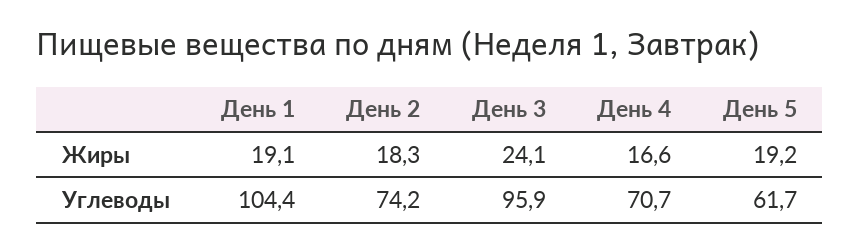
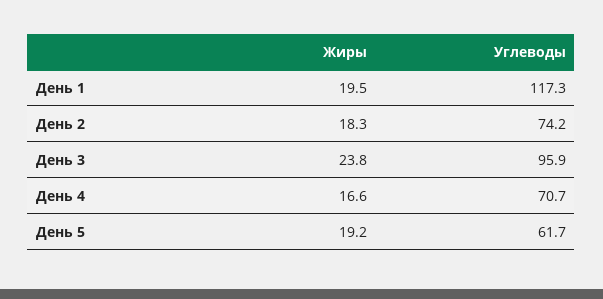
  {
    "День 1": {
-     "Жиры": 19.1,
+     "Жиры": 19.5,
-     "Углеводы": 104.4
+     "Углеводы": 117.3
    },
    "День 2": {
      "Жиры": 18.3,
      "Углеводы": 74.2
    },
    "День 3": {
-     "Жиры": 24.1,
+     "Жиры": 23.8,
      "Углеводы": 95.9
    },
    "День 4": {
      "Жиры": 16.6,
      "Углеводы": 70.7
    },
    "День 5": {
      "Жиры": 19.2,
      "Углеводы": 61.7
    }
  }

